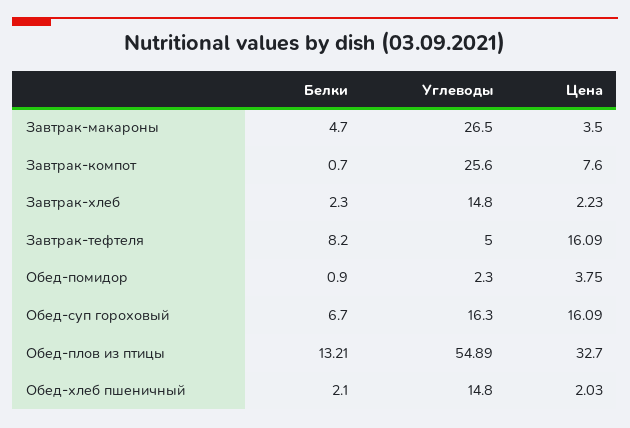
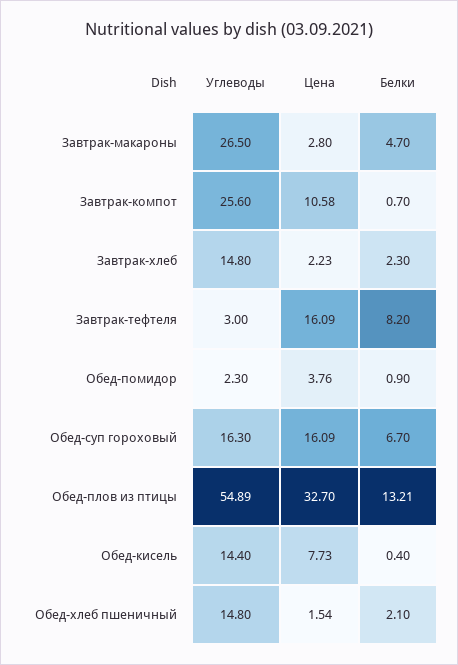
  {
    "Белки": {
      "Завтрак-макароны": 4.7,
      "Завтрак-компот": 0.7,
      "Завтрак-хлеб": 2.3,
      "Завтрак-тефтеля": 8.2,
      "Обед-помидор": 0.9,
      "Обед-суп гороховый": 6.7,
      "Обед-плов из птицы": 13.21,
-     "Обед-хлеб пшеничный": 2.1
+     "Обед-хлеб пшеничный": 2.1,
+     "Обед-кисель": 0.4
    },
    "Углеводы": {
      "Завтрак-макароны": 26.5,
      "Завтрак-компот": 25.6,
      "Завтрак-хлеб": 14.8,
-     "Завтрак-тефтеля": 5,
+     "Завтрак-тефтеля": 3,
      "Обед-помидор": 2.3,
      "Обед-суп гороховый": 16.3,
      "Обед-плов из птицы": 54.89,
-     "Обед-хлеб пшеничный": 14.8
+     "Обед-хлеб пшеничный": 14.8,
+     "Обед-кисель": 14.4
    },
    "Цена": {
-     "Завтрак-макароны": 3.5,
+     "Завтрак-макароны": 2.8,
-     "Завтрак-компот": 7.6,
+     "Завтрак-компот": 10.58,
      "Завтрак-хлеб": 2.23,
      "Завтрак-тефтеля": 16.09,
-     "Обед-помидор": 3.75,
+     "Обед-помидор": 3.76,
      "Обед-суп гороховый": 16.09,
      "Обед-плов из птицы": 32.7,
-     "Обед-хлеб пшеничный": 2.03
+     "Обед-хлеб пшеничный": 1.54,
+     "Обед-кисель": 7.73
    }
  }

